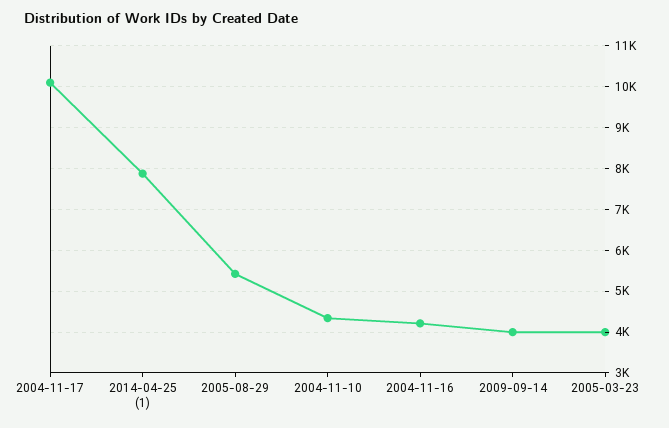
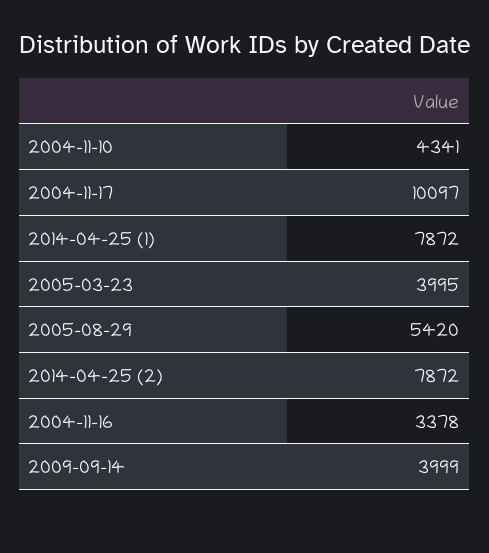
  {
    "2004-11-17": 10097,
    "2014-04-25 (1)": 7872,
    "2005-08-29": 5420,
    "2004-11-10": 4341,
-   "2004-11-16": 4200,
+   "2004-11-16": 3378,
    "2009-09-14": 3999,
-   "2005-03-23": 3995
+   "2005-03-23": 3995,
+   "2014-04-25 (2)": 7872
  }

